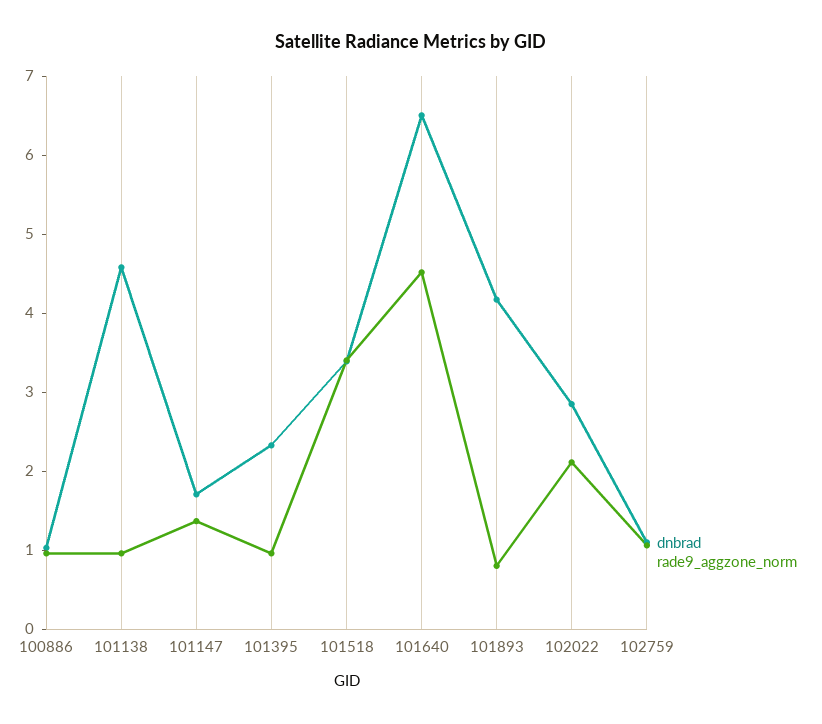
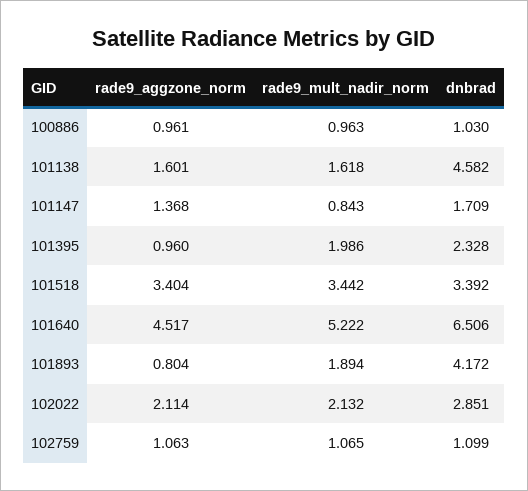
  {
    "dnbrad": {
      "100886": 1.03,
      "101138": 4.582,
      "101147": 1.709,
      "101395": 2.328,
      "101518": 3.392,
      "101640": 6.506,
      "101893": 4.172,
      "102022": 2.851,
      "102759": 1.099
    },
    "rade9_aggzone_norm": {
      "100886": 0.961,
-     "101138": 1,
+     "101138": 1.601,
      "101147": 1.368,
      "101395": 0.96,
      "101518": 3.404,
      "101640": 4.517,
      "101893": 0.804,
      "102022": 2.114,
      "102759": 1.063
-   }
+   },
+   "rade9_mult_nadir_norm": {
+     "100886": 0.963,
+     "101138": 1.618,
+     "101147": 0.843,
+     "101395": 1.986,
+     "101518": 3.442,
+     "101640": 5.222,
+     "101893": 1.894,
+     "102022": 2.132,
+     "102759": 1.065
+   }
  }

